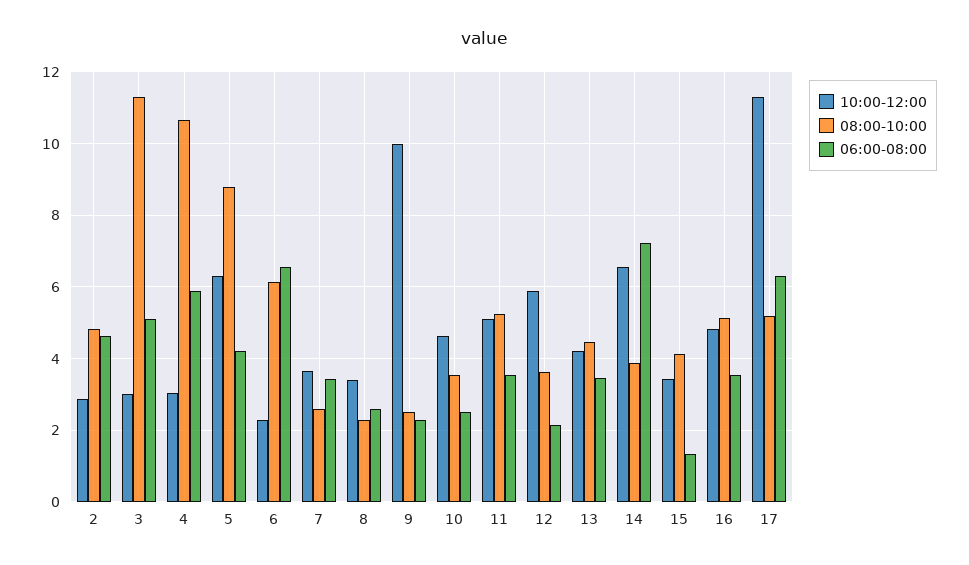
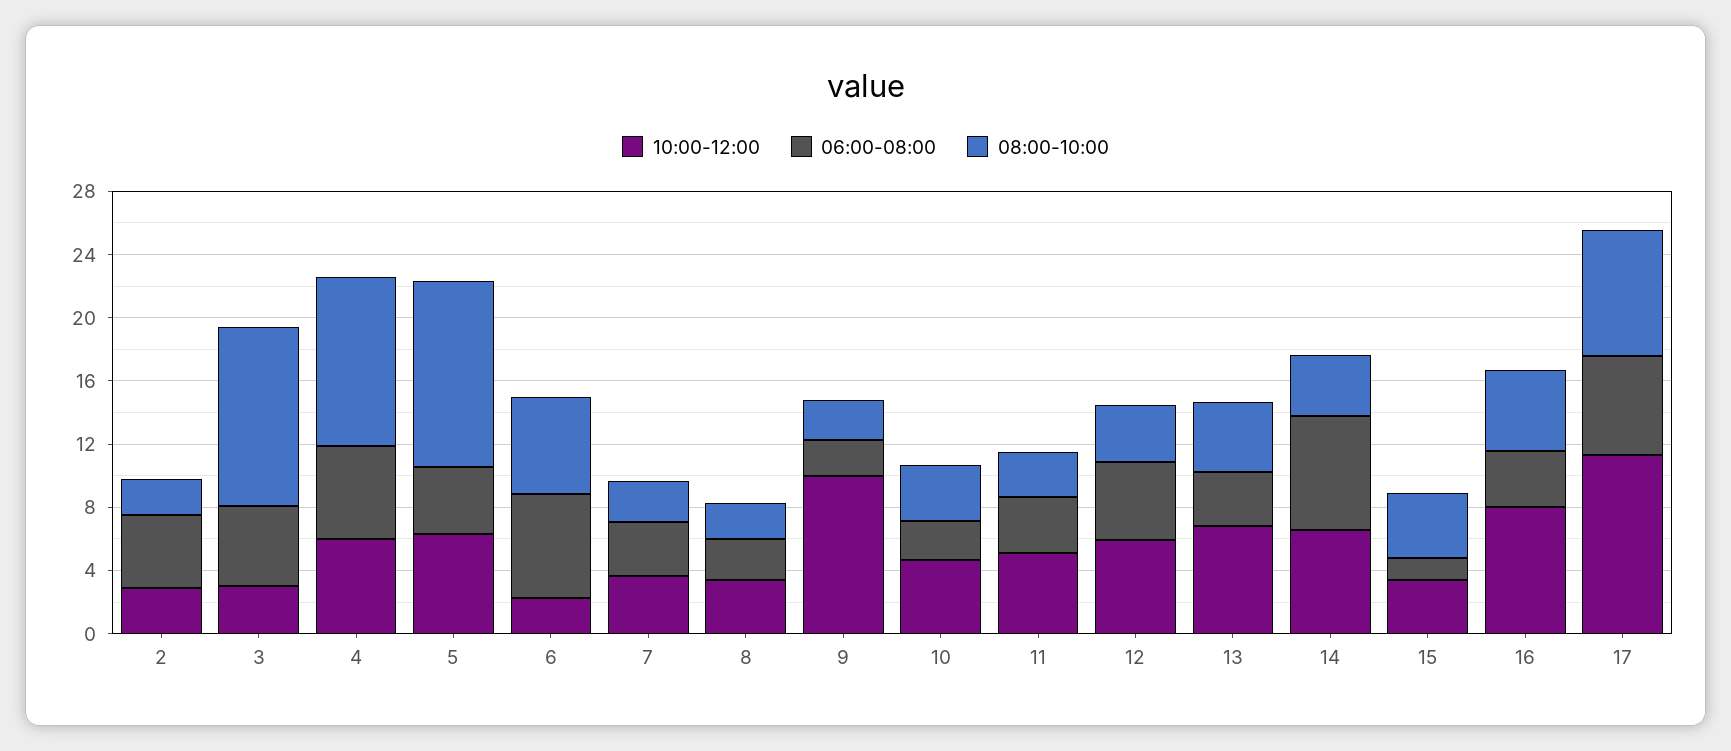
  {
    "10:00-12:00": {
      "2": 2.8,
      "3": 3,
-     "4": 3,
+     "4": 6,
      "5": 6.4,
      "6": 2.2,
      "7": 3.6,
      "8": 3.4,
      "9": 10,
      "10": 4.6,
      "11": 5.2,
      "12": 6,
-     "13": 4.2,
+     "13": 7,
      "14": 6.6,
      "15": 3.4,
-     "16": 4.8,
+     "16": 8,
      "17": 11.4
    },
    "08:00-10:00": {
-     "2": 4.8,
+     "2": 2,
      "3": 11.4,
      "4": 10.6,
-     "5": 8.8,
+     "5": 12,
      "6": 6.2,
      "7": 2.6,
      "8": 2.2,
      "9": 2.6,
      "10": 3.6,
-     "11": 5.2,
+     "11": 3,
      "12": 3.6,
      "13": 4.4,
      "14": 3.8,
      "15": 4.2,
      "16": 5.2,
-     "17": 5.2
+     "17": 8
    },
    "06:00-08:00": {
      "2": 4.6,
      "3": 5.2,
      "4": 6,
      "5": 4.2,
      "6": 6.6,
      "7": 3.4,
      "8": 2.6,
      "9": 2.2,
      "10": 2.6,
      "11": 3.6,
-     "12": 2.2,
+     "12": 5,
      "13": 3.4,
      "14": 7.2,
      "15": 1.4,
      "16": 3.6,
      "17": 6.4
    }
  }

